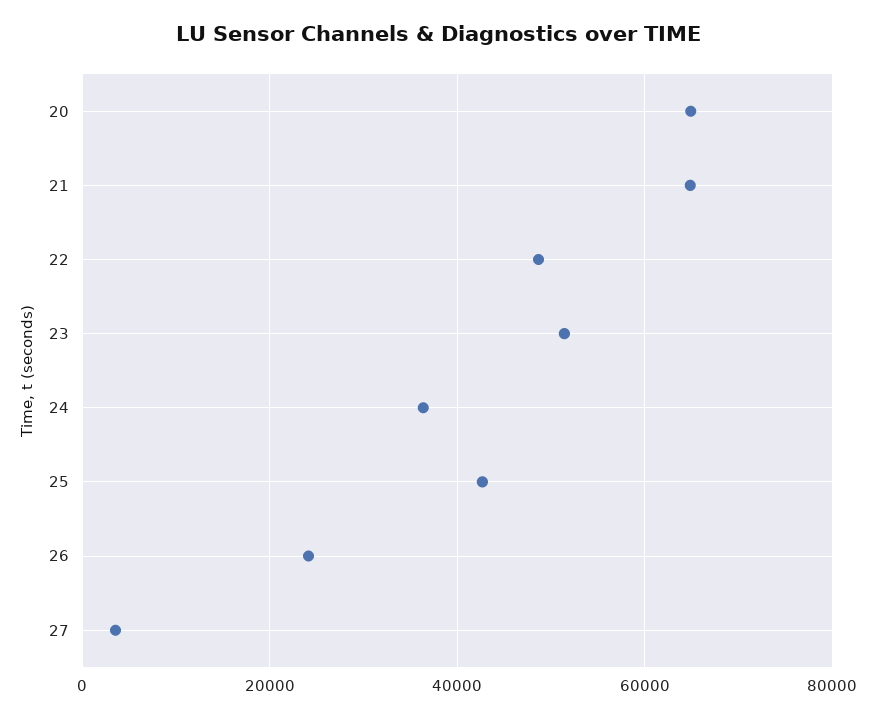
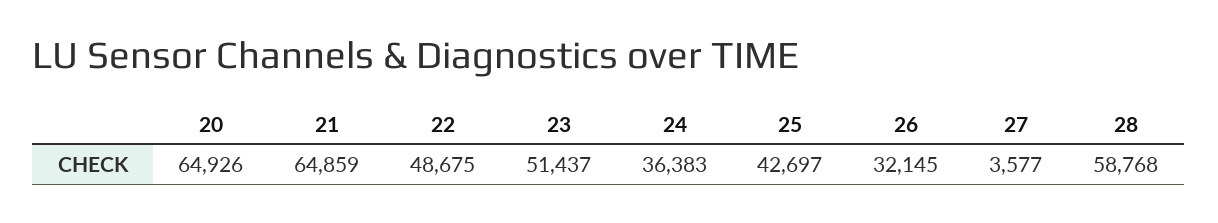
  {
    "20": 64926,
    "21": 64859,
    "22": 48675,
    "23": 51437,
    "24": 36383,
    "25": 42697,
-   "26": 24000,
+   "26": 32145,
-   "27": 3577
+   "27": 3577,
+   "28": 58768
  }

